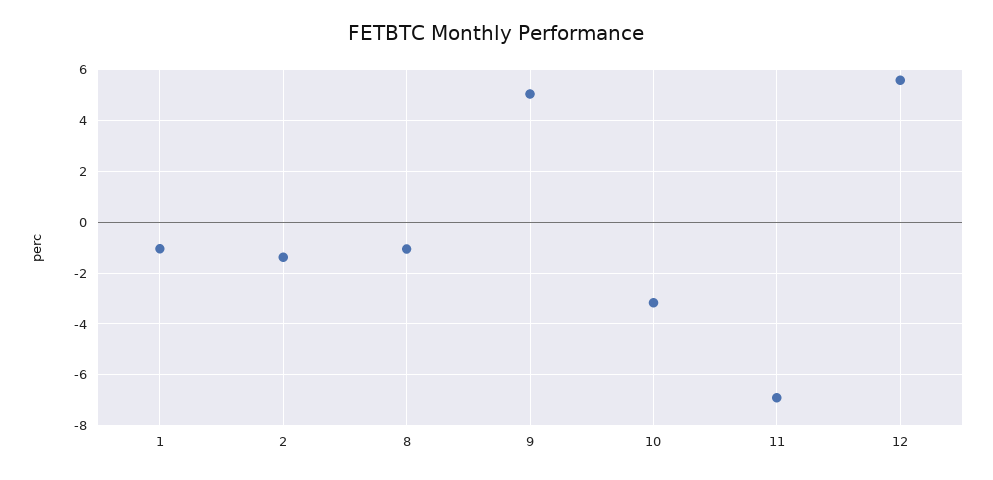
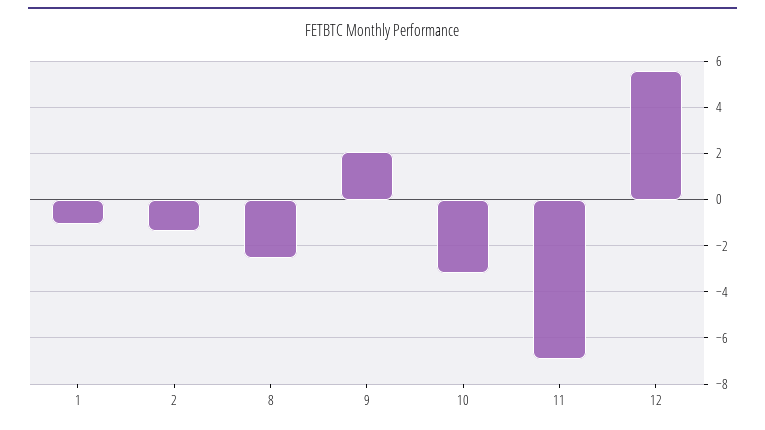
  {
    "1": -1,
    "2": -1.5,
-   "8": -1,
+   "8": -2.5,
-   "9": 5,
+   "9": 2,
    "10": -3.25,
    "11": -7,
    "12": 5.5
  }

